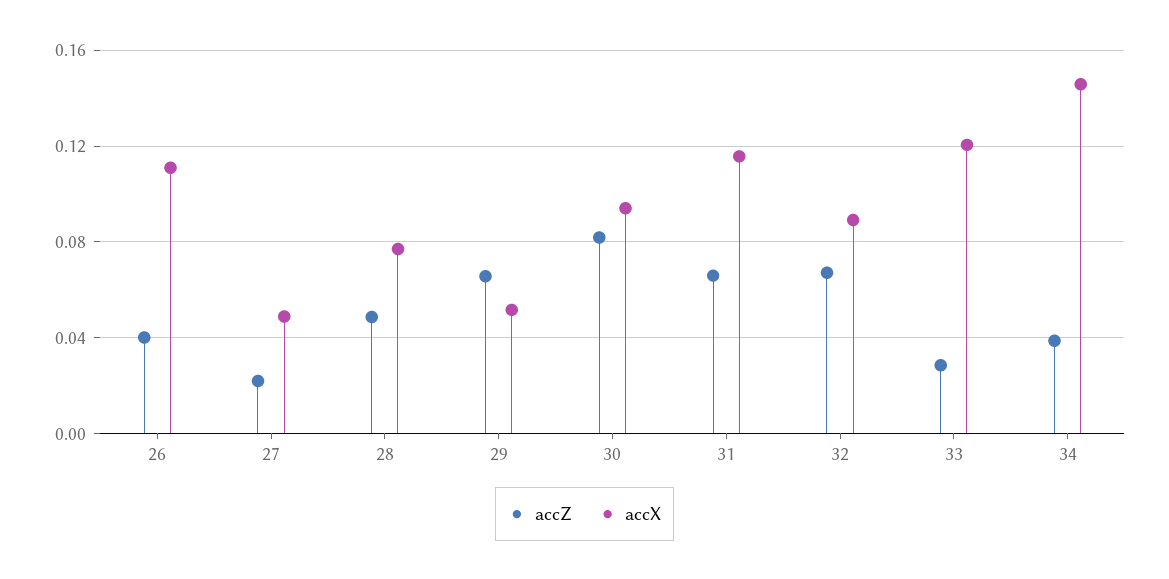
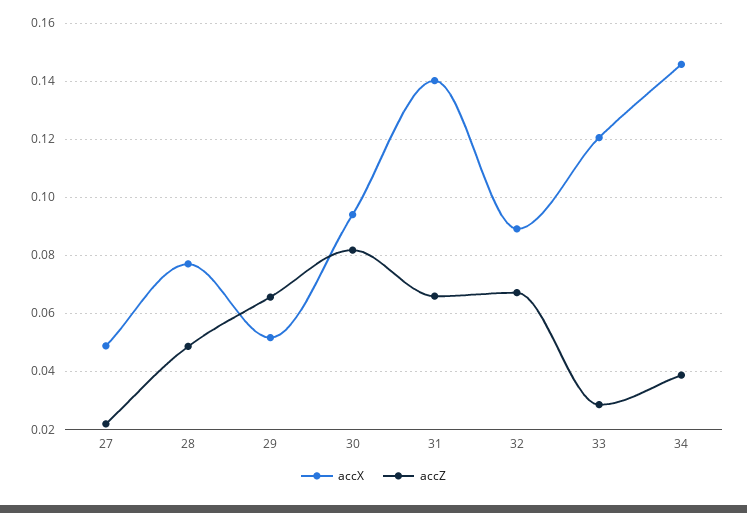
  {
    "accZ": {
-     "26": 0.04,
      "27": 0.0225,
      "28": 0.0475,
      "29": 0.065,
      "30": 0.0825,
      "31": 0.065,
      "32": 0.0675,
      "33": 0.0275,
      "34": 0.0375
    },
    "accX": {
-     "26": 0.11,
      "27": 0.05,
      "28": 0.0775,
      "29": 0.0525,
      "30": 0.095,
-     "31": 0.115,
+     "31": 0.14,
      "32": 0.09,
      "33": 0.12,
      "34": 0.145
    }
  }

